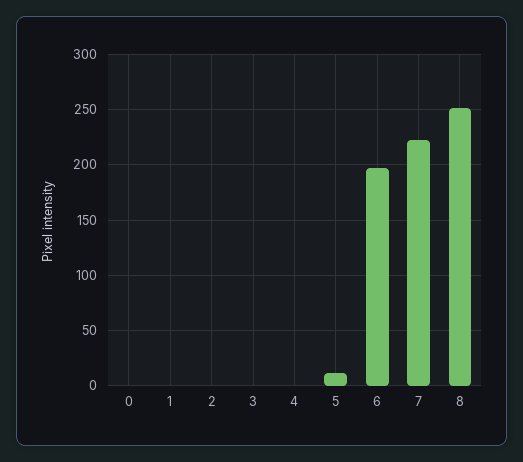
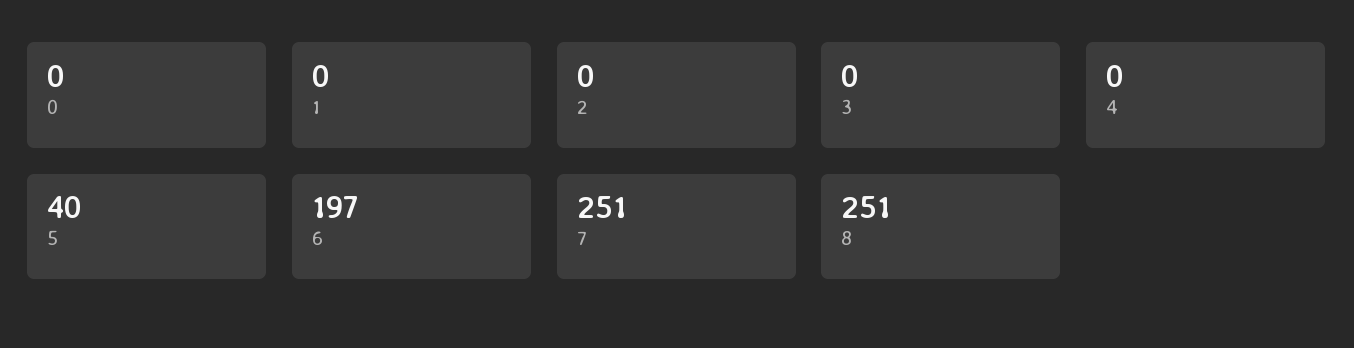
  {
    "0": 0,
    "1": 0,
    "2": 0,
    "3": 0,
    "4": 0,
-   "5": 10,
+   "5": 40,
    "6": 197,
-   "7": 220,
+   "7": 251,
    "8": 251
  }

